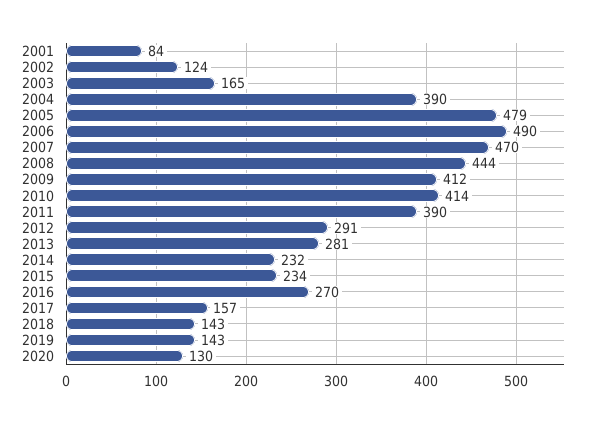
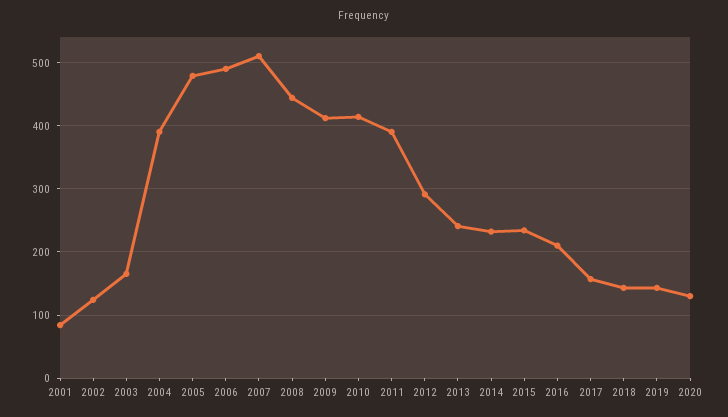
  {
    "2001": 84,
    "2002": 124,
    "2003": 165,
    "2004": 390,
    "2005": 479,
    "2006": 490,
-   "2007": 470,
+   "2007": 510,
    "2008": 444,
    "2009": 412,
    "2010": 414,
    "2011": 390,
    "2012": 291,
-   "2013": 281,
+   "2013": 240,
    "2014": 232,
    "2015": 234,
-   "2016": 270,
+   "2016": 210,
    "2017": 157,
    "2018": 143,
    "2019": 143,
    "2020": 130
  }

